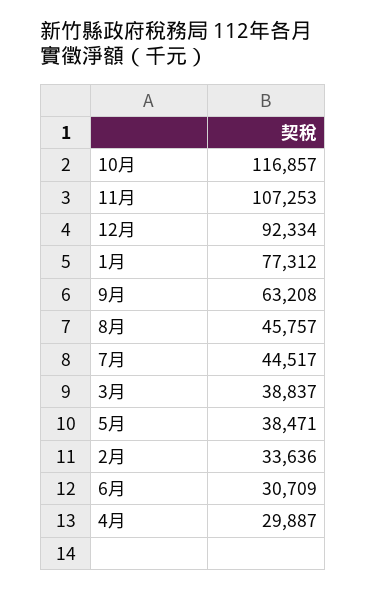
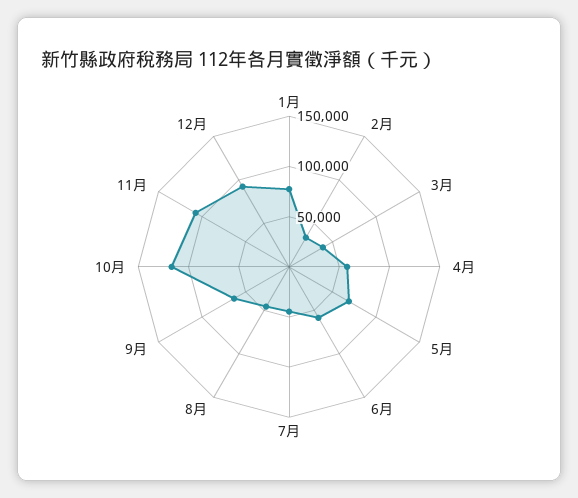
  {
    "10月": 116857,
    "11月": 107253,
    "12月": 92334,
    "1月": 77312,
    "9月": 63208,
    "8月": 45757,
    "7月": 44517,
    "3月": 38837,
-   "5月": 38471,
+   "5月": 70000,
    "2月": 33636,
-   "6月": 30709,
+   "6月": 60000,
-   "4月": 29887
+   "4月": 60000
  }

